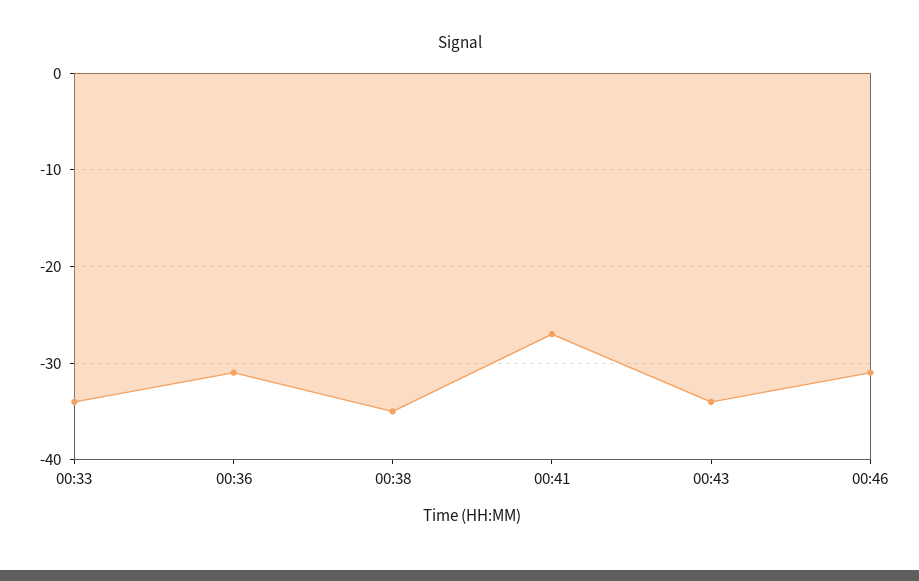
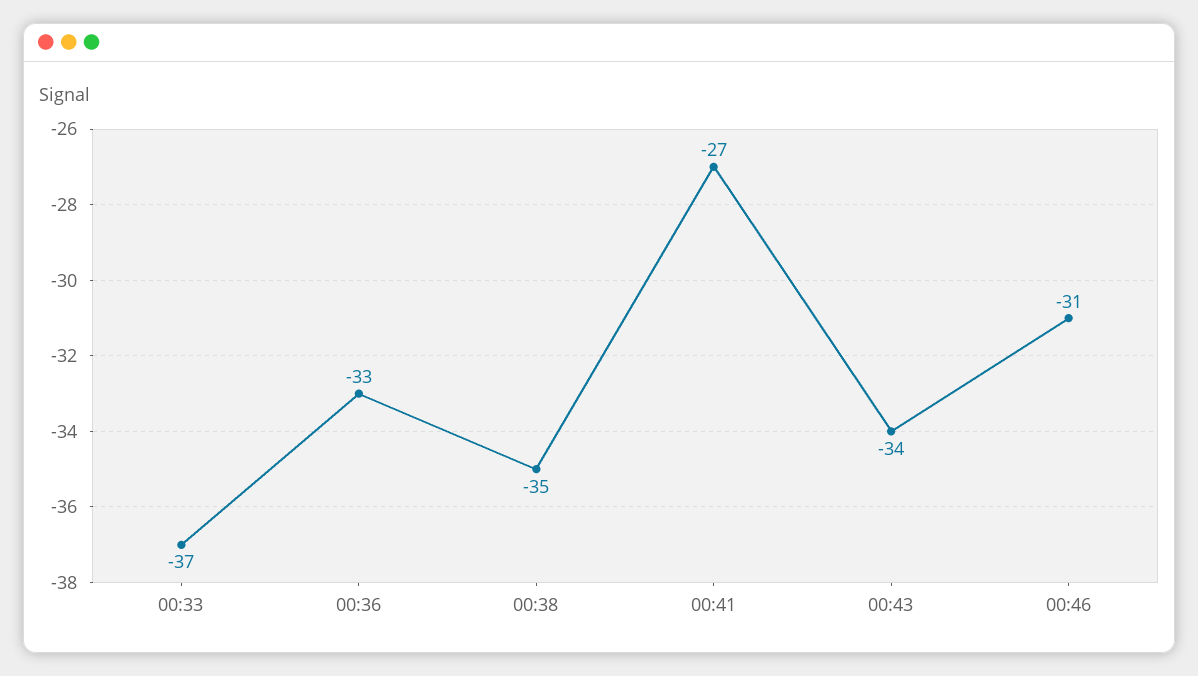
  {
-   "00:33": -34,
+   "00:33": -37,
-   "00:36": -31,
+   "00:36": -33,
    "00:38": -35,
    "00:41": -27,
    "00:43": -34,
    "00:46": -31
  }

